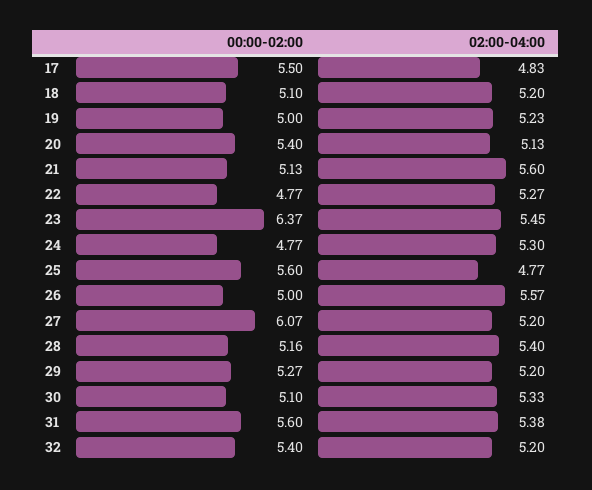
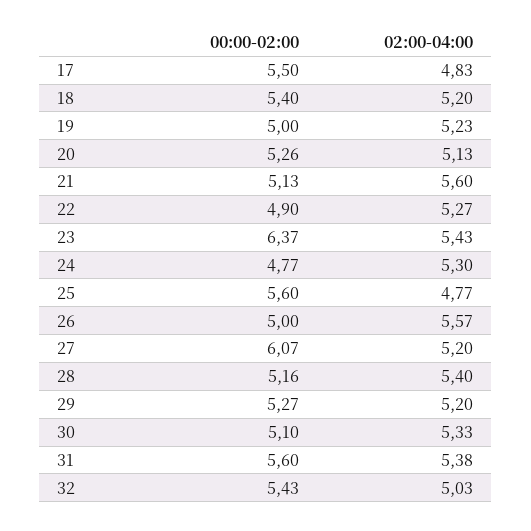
  {
    "00:00-02:00": {
      "17": 5.5,
-     "18": 5.1,
+     "18": 5.4,
      "19": 5,
-     "20": 5.4,
+     "20": 5.26,
      "21": 5.13,
-     "22": 4.77,
+     "22": 4.9,
      "23": 6.37,
      "24": 4.77,
      "25": 5.6,
      "26": 5,
      "27": 6.07,
      "28": 5.16,
      "29": 5.27,
      "30": 5.1,
      "31": 5.6,
-     "32": 5.4
+     "32": 5.43
    },
    "02:00-04:00": {
      "17": 4.83,
      "18": 5.2,
      "19": 5.23,
      "20": 5.13,
      "21": 5.6,
      "22": 5.27,
-     "23": 5.45,
+     "23": 5.43,
      "24": 5.3,
      "25": 4.77,
      "26": 5.57,
      "27": 5.2,
      "28": 5.4,
      "29": 5.2,
      "30": 5.33,
      "31": 5.38,
-     "32": 5.2
+     "32": 5.03
    }
  }

